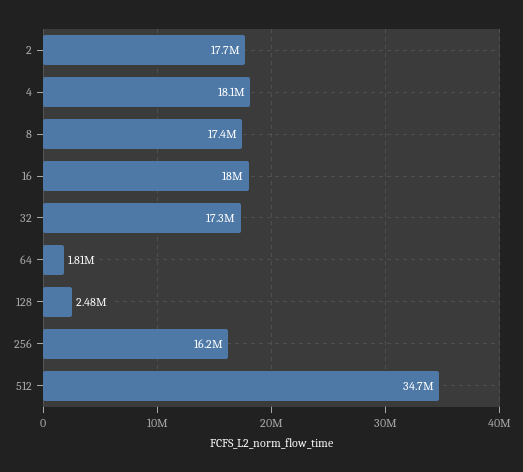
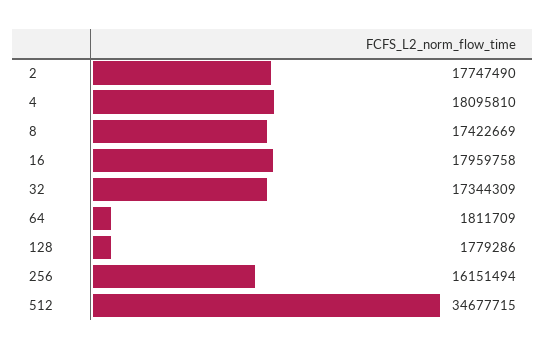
  {
    "2": 17747490,
    "4": 18095810,
    "8": 17422669,
    "16": 17959758,
    "32": 17344309,
    "64": 1811709,
-   "128": 2480000,
+   "128": 1779286,
    "256": 16151494,
    "512": 34677715
  }

